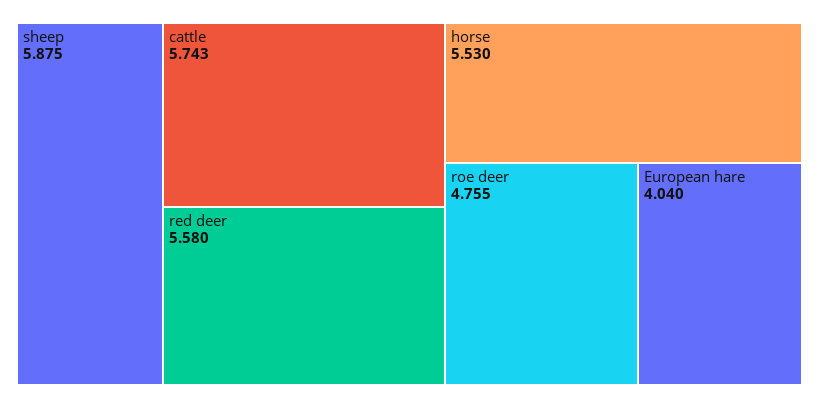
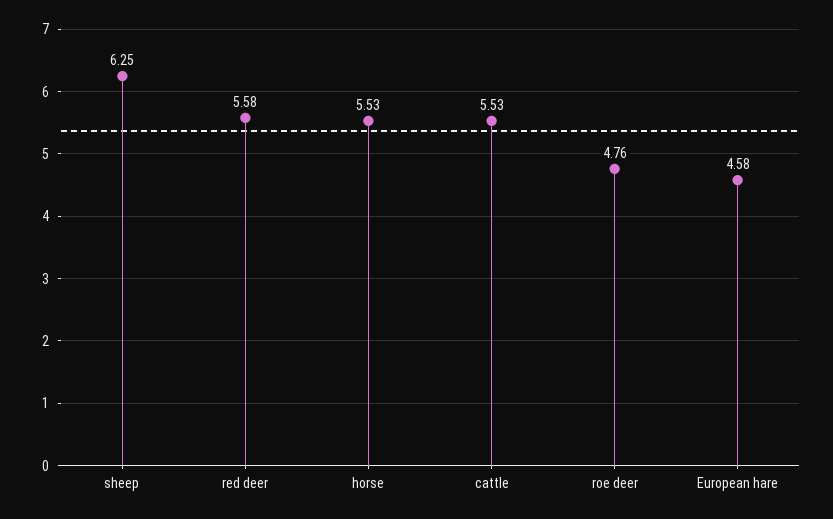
  {
-   "sheep": 5.875,
+   "sheep": 6.25,
-   "cattle": 5.743,
+   "cattle": 5.53,
    "red deer": 5.58,
    "horse": 5.53,
    "roe deer": 4.755,
-   "European hare": 4.04
+   "European hare": 4.58
  }

